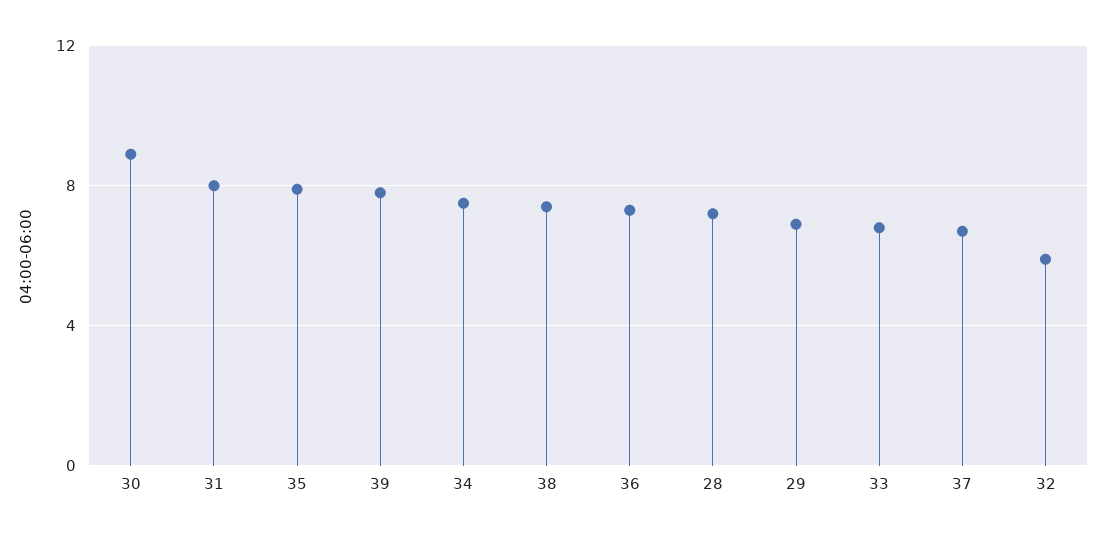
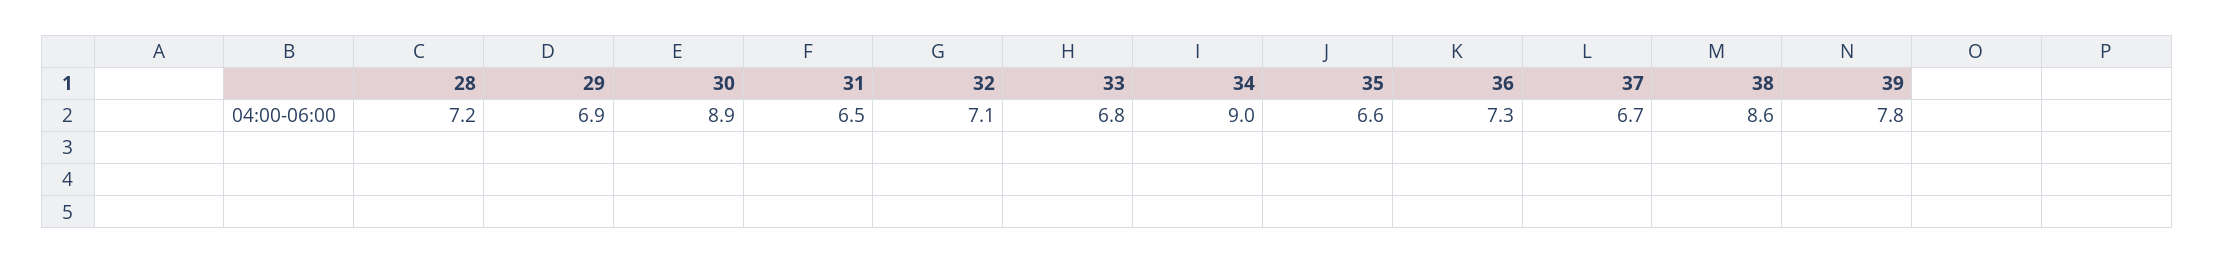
  {
    "30": 8.9,
-   "31": 8,
+   "31": 6.5,
-   "35": 8,
+   "35": 6.6,
    "39": 7.8,
-   "34": 7.5,
+   "34": 9,
-   "38": 7.5,
+   "38": 8.6,
    "36": 7.3,
    "28": 7.2,
    "29": 6.9,
    "33": 6.8,
    "37": 6.7,
-   "32": 6
+   "32": 7.1
  }

